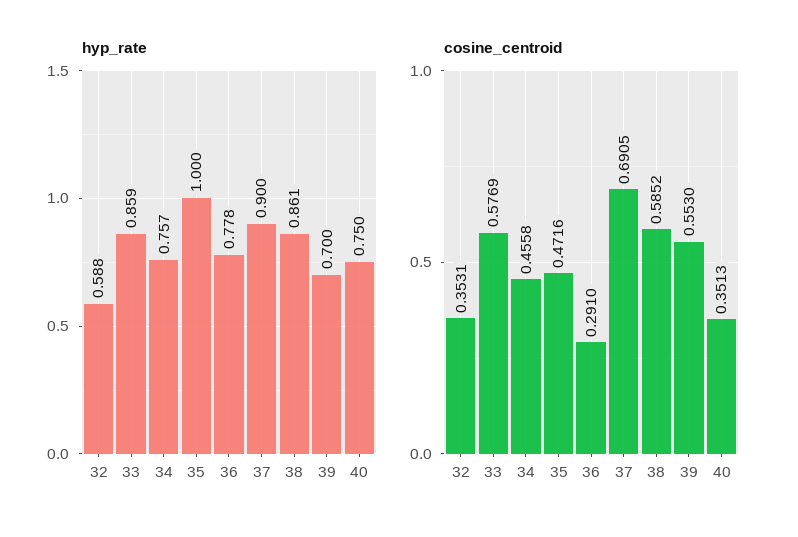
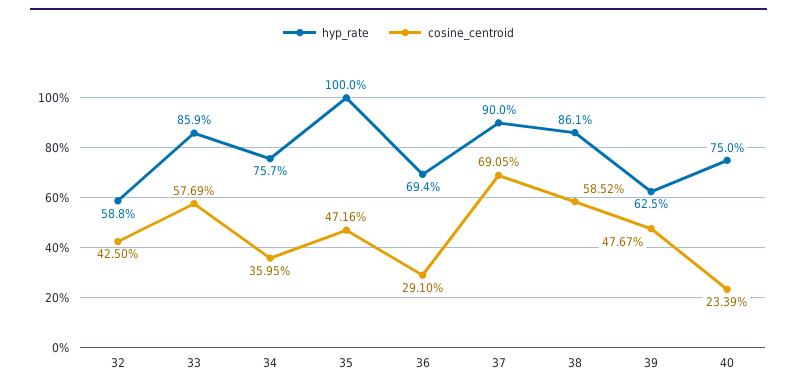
  {
    "hyp_rate": {
      "32": 0.588,
      "33": 0.859,
      "34": 0.757,
      "35": 1,
-     "36": 0.778,
+     "36": 0.694,
      "37": 0.9,
      "38": 0.861,
-     "39": 0.7,
+     "39": 0.625,
      "40": 0.75
    },
    "cosine_centroid": {
-     "32": 0.3531,
+     "32": 0.425,
      "33": 0.5769,
-     "34": 0.4558,
+     "34": 0.3595,
      "35": 0.4716,
      "36": 0.291,
      "37": 0.6905,
      "38": 0.5852,
-     "39": 0.553,
+     "39": 0.4767,
-     "40": 0.3513
+     "40": 0.2339
    }
  }

